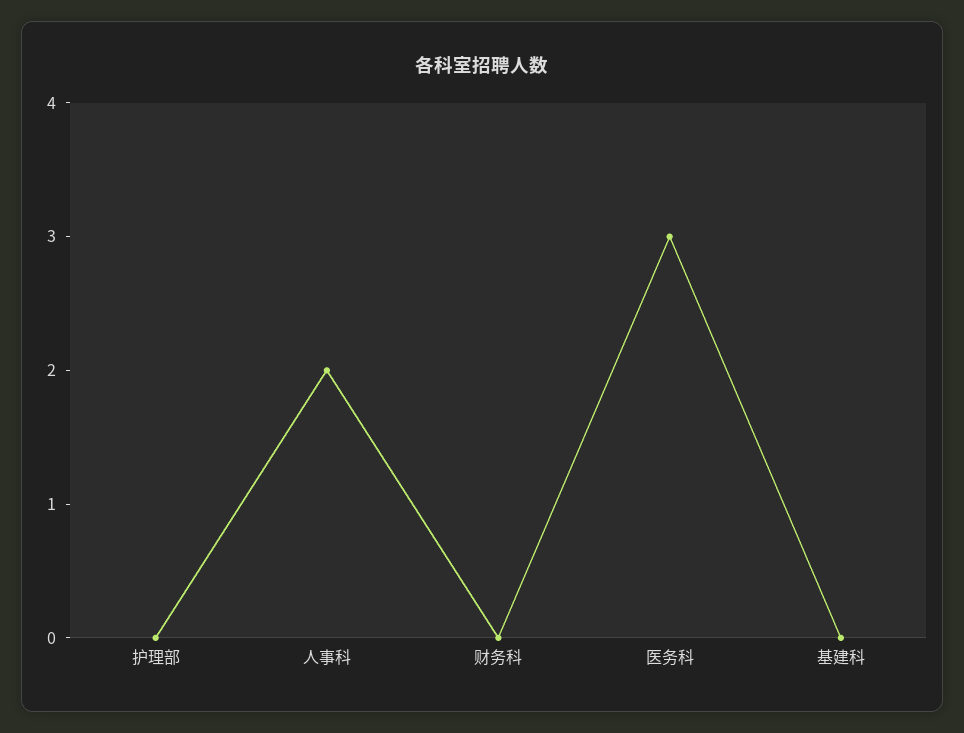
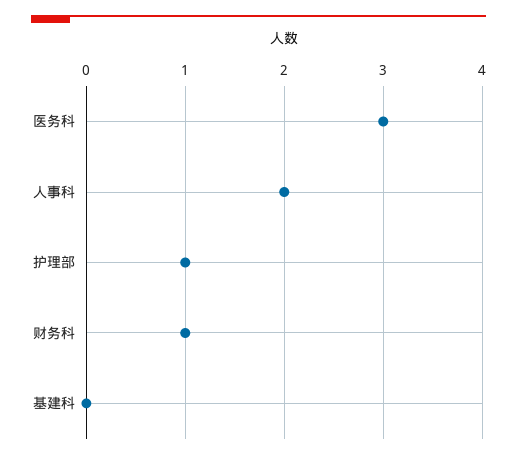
  {
-   "护理部": 0,
+   "护理部": 1,
    "人事科": 2,
-   "财务科": 0,
+   "财务科": 1,
    "医务科": 3,
    "基建科": 0
  }

